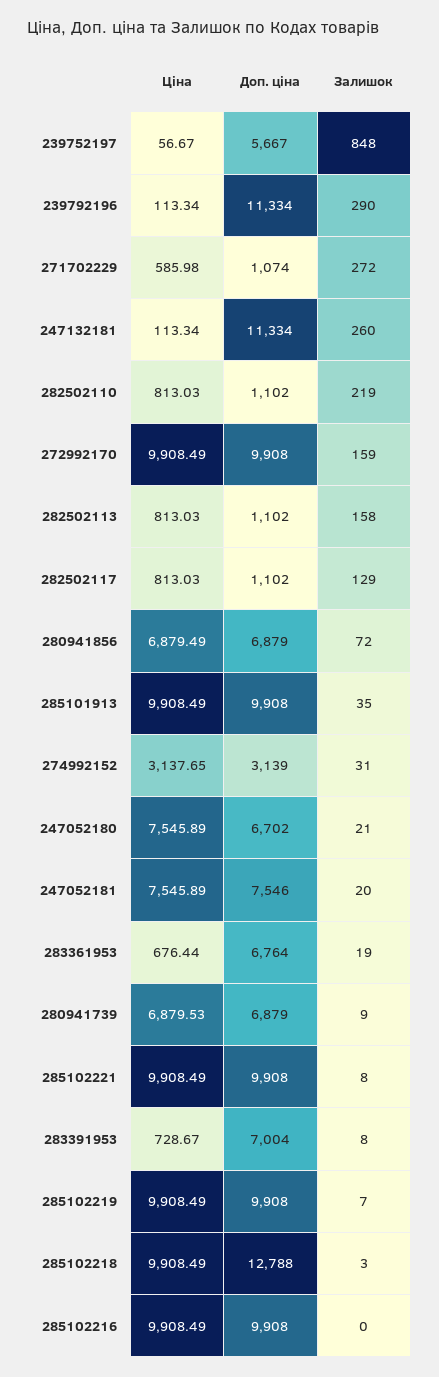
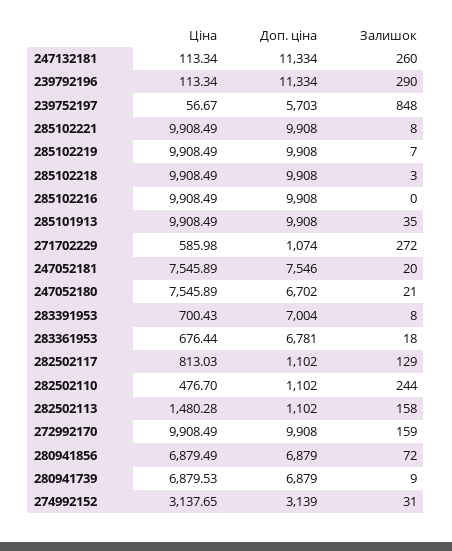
  {
    "Ціна": {
      "239752197": 56.67,
      "239792196": 113.34,
      "271702229": 585.98,
      "247132181": 113.34,
-     "282502110": 813.03,
+     "282502110": 476.7,
      "272992170": 9908.49,
-     "282502113": 813.03,
+     "282502113": 1480.28,
      "282502117": 813.03,
      "280941856": 6879.49,
      "285101913": 9908.49,
      "274992152": 3137.65,
      "247052180": 7545.89,
      "247052181": 7545.89,
      "283361953": 676.44,
      "280941739": 6879.53,
      "285102221": 9908.49,
-     "283391953": 728.67,
+     "283391953": 700.43,
      "285102219": 9908.49,
      "285102218": 9908.49,
      "285102216": 9908.49
    },
    "Доп. ціна": {
-     "239752197": 5667,
+     "239752197": 5703,
      "239792196": 11334,
      "271702229": 1074,
      "247132181": 11334,
      "282502110": 1102,
      "272992170": 9908,
      "282502113": 1102,
      "282502117": 1102,
      "280941856": 6879,
      "285101913": 9908,
      "274992152": 3139,
      "247052180": 6702,
      "247052181": 7546,
-     "283361953": 6764,
+     "283361953": 6781,
      "280941739": 6879,
      "285102221": 9908,
      "283391953": 7004,
      "285102219": 9908,
-     "285102218": 12788,
+     "285102218": 9908,
      "285102216": 9908
    },
    "Залишок": {
      "239752197": 848,
      "239792196": 290,
      "271702229": 272,
      "247132181": 260,
-     "282502110": 219,
+     "282502110": 244,
      "272992170": 159,
      "282502113": 158,
      "282502117": 129,
      "280941856": 72,
      "285101913": 35,
      "274992152": 31,
      "247052180": 21,
      "247052181": 20,
-     "283361953": 19,
+     "283361953": 18,
      "280941739": 9,
      "285102221": 8,
      "283391953": 8,
      "285102219": 7,
      "285102218": 3,
      "285102216": 0
    }
  }

